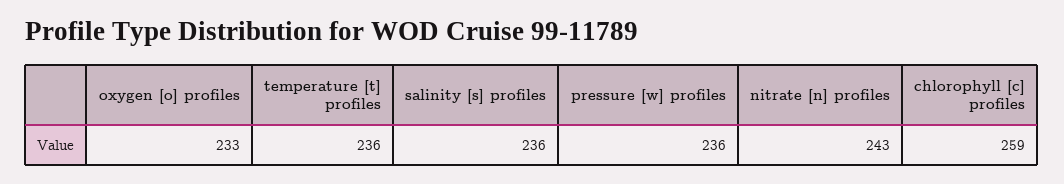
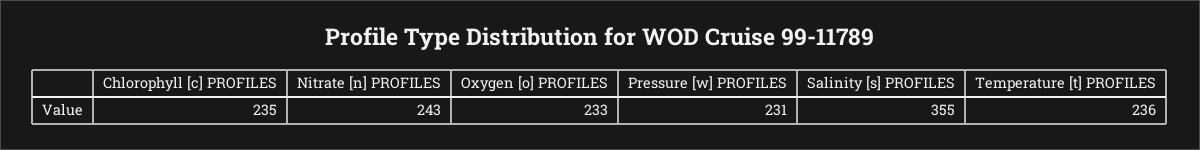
  {
    "oxygen [o] profiles": 233,
    "temperature [t] profiles": 236,
-   "salinity [s] profiles": 236,
+   "salinity [s] profiles": 355,
-   "pressure [w] profiles": 236,
+   "pressure [w] profiles": 231,
    "nitrate [n] profiles": 243,
-   "chlorophyll [c] profiles": 259
+   "chlorophyll [c] profiles": 235
  }

